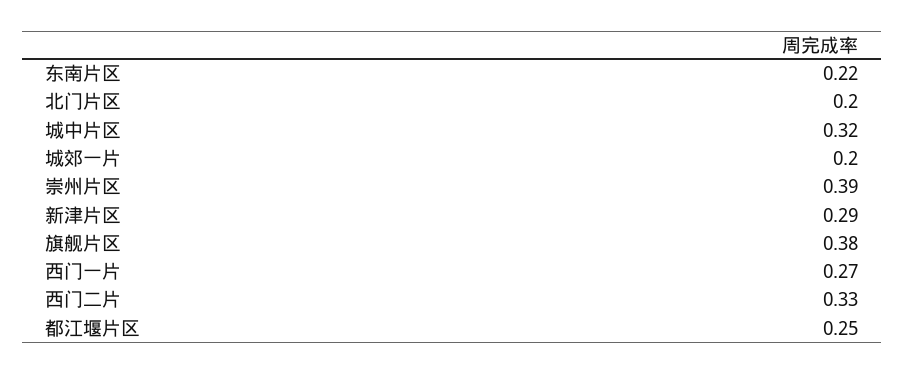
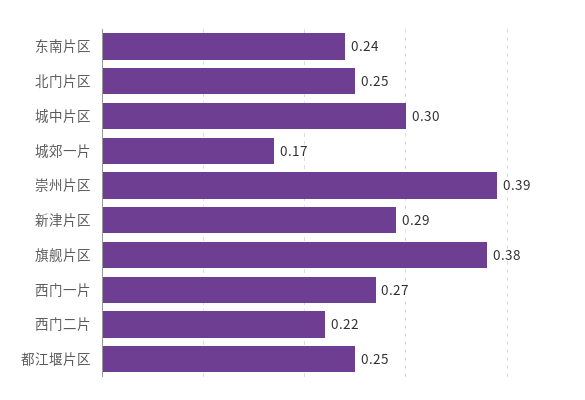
  {
-   "东南片区": 0.22,
+   "东南片区": 0.24,
-   "北门片区": 0.2,
+   "北门片区": 0.25,
-   "城中片区": 0.32,
+   "城中片区": 0.3,
-   "城郊一片": 0.2,
+   "城郊一片": 0.17,
    "崇州片区": 0.39,
    "新津片区": 0.29,
    "旗舰片区": 0.38,
    "西门一片": 0.27,
-   "西门二片": 0.33,
+   "西门二片": 0.22,
    "都江堰片区": 0.25
  }

